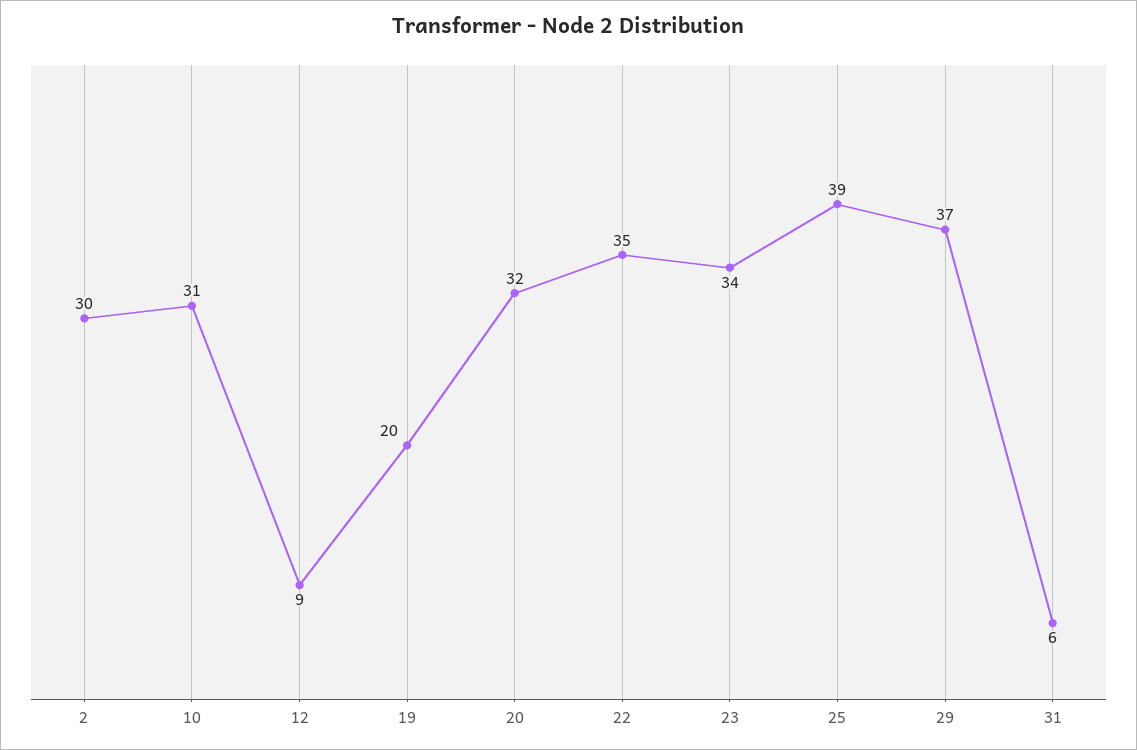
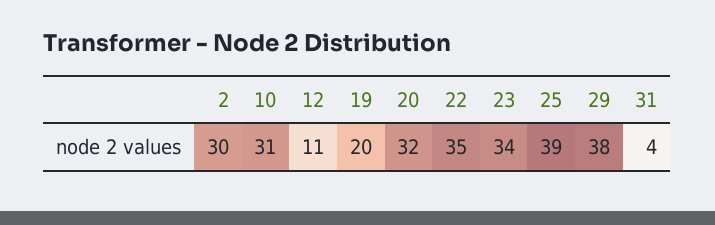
  {
    "2": 30,
    "10": 31,
-   "12": 9,
+   "12": 11,
    "19": 20,
    "20": 32,
    "22": 35,
    "23": 34,
    "25": 39,
-   "29": 37,
+   "29": 38,
-   "31": 6
+   "31": 4
  }

